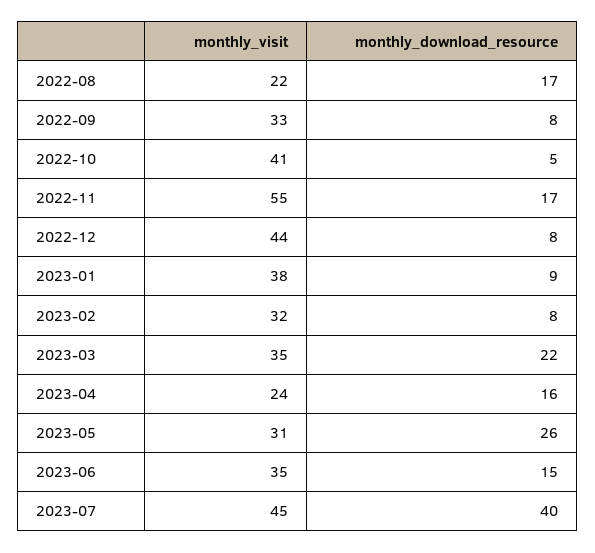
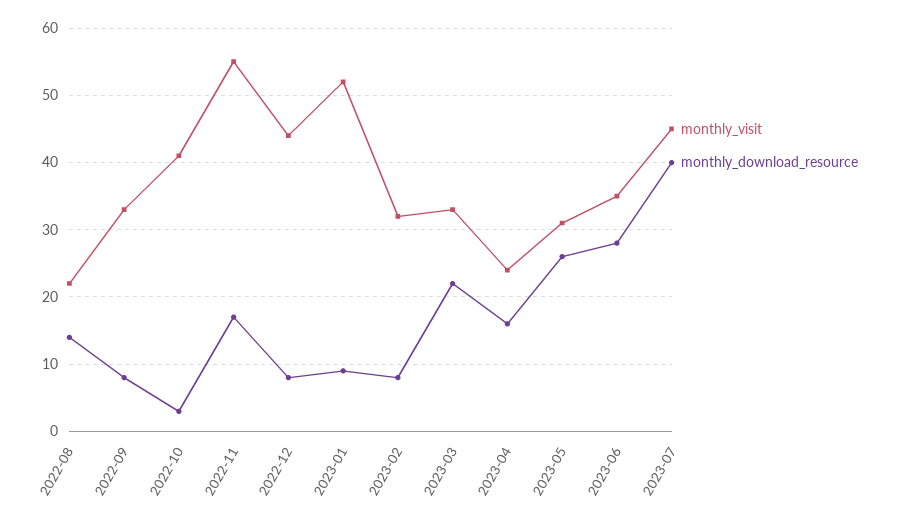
  {
    "monthly_visit": {
      "2022-08": 22,
      "2022-09": 33,
      "2022-10": 41,
      "2022-11": 55,
      "2022-12": 44,
-     "2023-01": 38,
+     "2023-01": 52,
      "2023-02": 32,
-     "2023-03": 35,
+     "2023-03": 33,
      "2023-04": 24,
      "2023-05": 31,
      "2023-06": 35,
      "2023-07": 45
    },
    "monthly_download_resource": {
-     "2022-08": 17,
+     "2022-08": 14,
      "2022-09": 8,
-     "2022-10": 5,
+     "2022-10": 3,
      "2022-11": 17,
      "2022-12": 8,
      "2023-01": 9,
      "2023-02": 8,
      "2023-03": 22,
      "2023-04": 16,
      "2023-05": 26,
-     "2023-06": 15,
+     "2023-06": 28,
      "2023-07": 40
    }
  }

